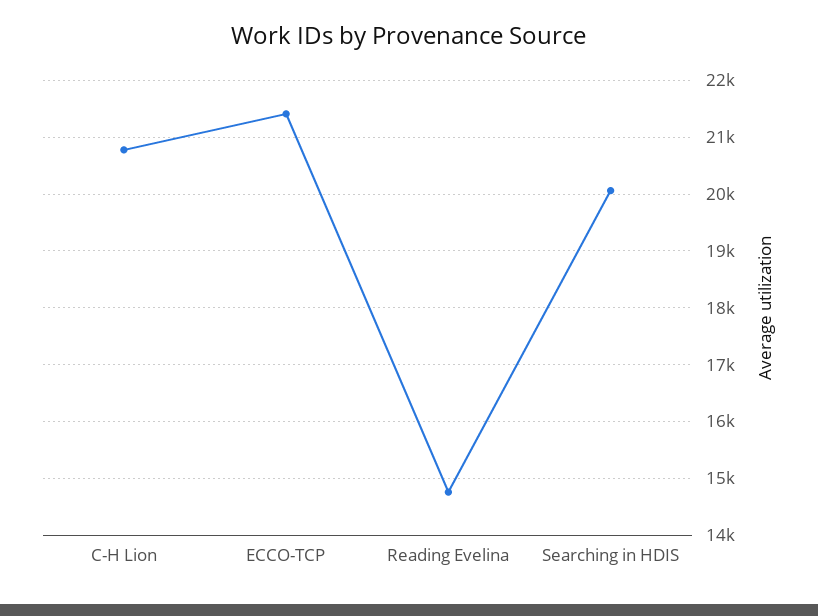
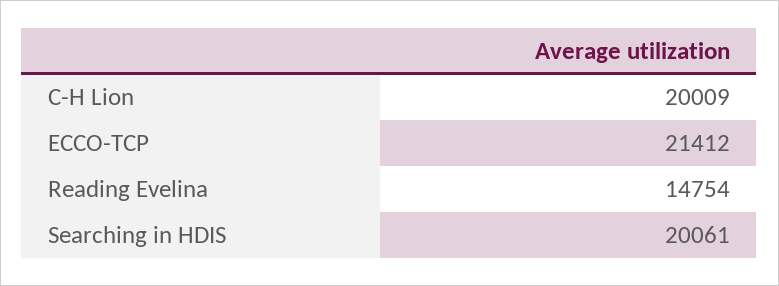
  {
-   "C-H Lion": 20800,
+   "C-H Lion": 20009,
    "ECCO-TCP": 21412,
    "Reading Evelina": 14754,
    "Searching in HDIS": 20061
  }

